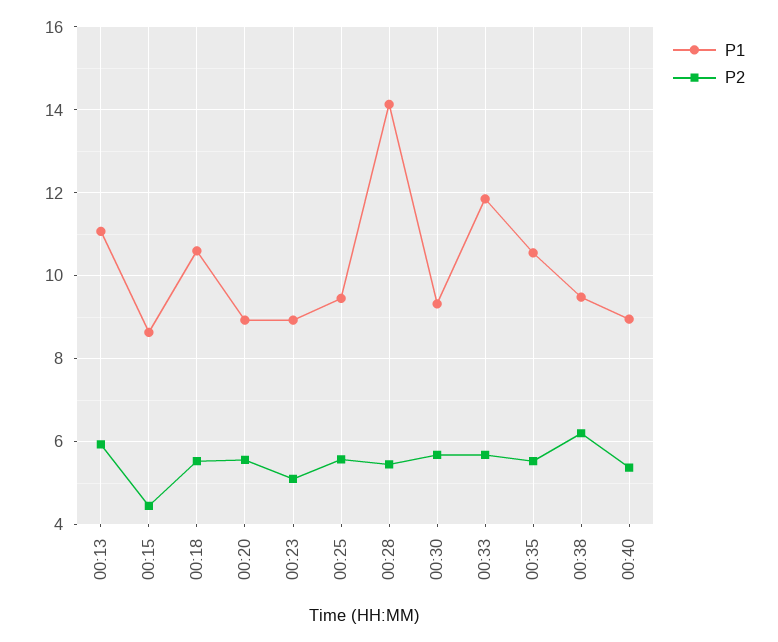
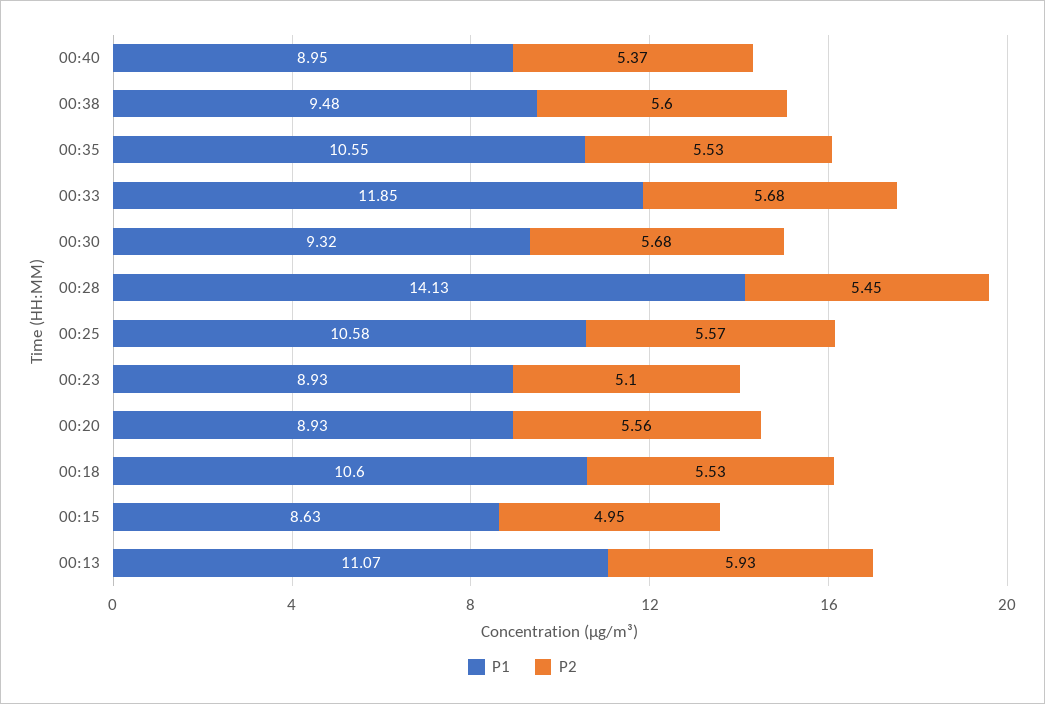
  {
    "P1": {
      "00:13": 11.07,
      "00:15": 8.63,
      "00:18": 10.6,
      "00:20": 8.93,
      "00:23": 8.93,
-     "00:25": 9.4,
+     "00:25": 10.58,
      "00:28": 14.13,
      "00:30": 9.32,
      "00:33": 11.85,
      "00:35": 10.55,
      "00:38": 9.48,
      "00:40": 8.95
    },
    "P2": {
      "00:13": 5.93,
-     "00:15": 4.4,
+     "00:15": 4.95,
      "00:18": 5.53,
      "00:20": 5.56,
      "00:23": 5.1,
      "00:25": 5.57,
      "00:28": 5.45,
      "00:30": 5.68,
      "00:33": 5.68,
      "00:35": 5.53,
-     "00:38": 6.2,
+     "00:38": 5.6,
      "00:40": 5.37
    }
  }

